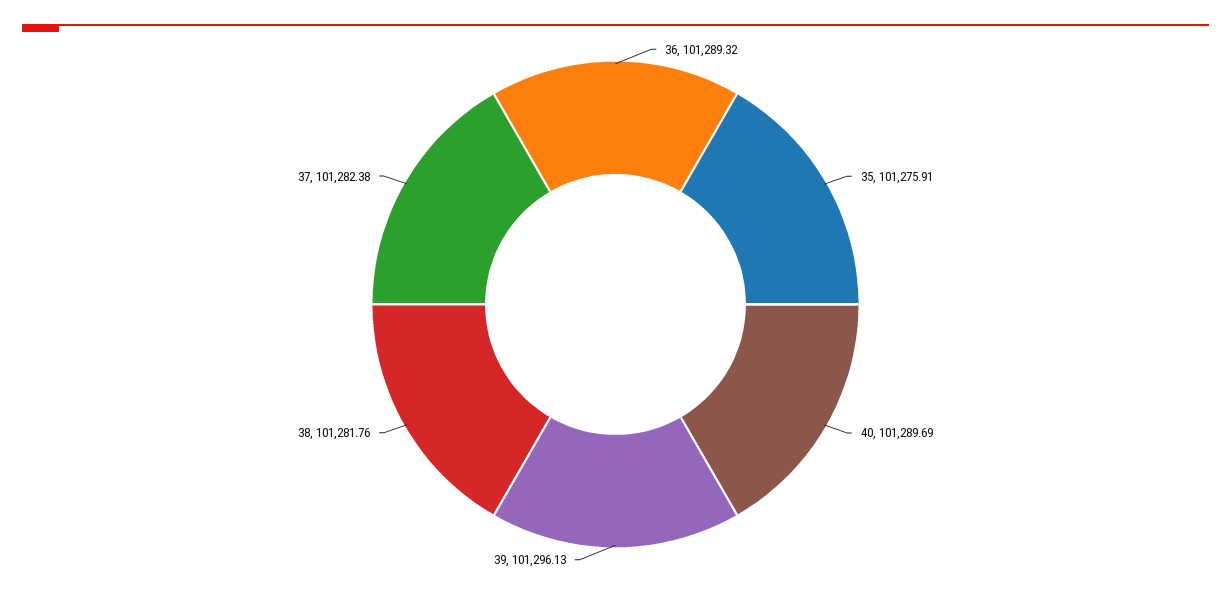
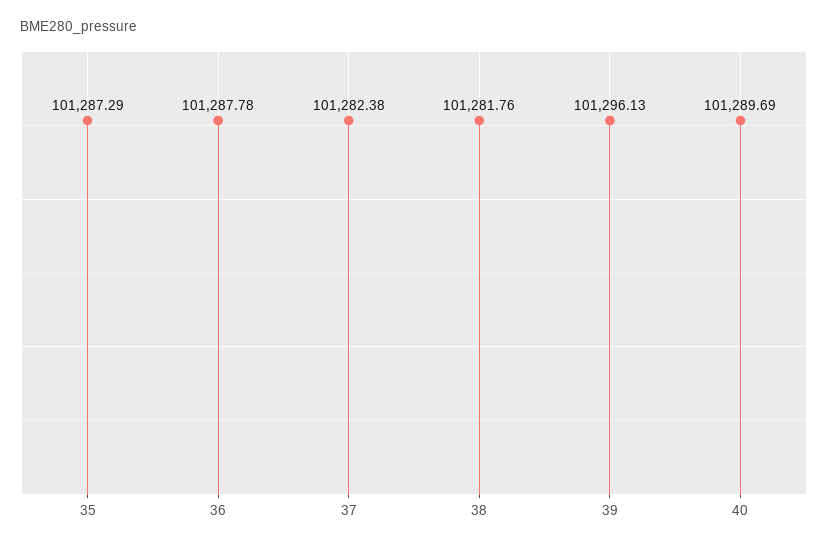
  {
-   "36": 101289.32,
+   "36": 101287.78,
-   "35": 101275.91,
+   "35": 101287.29,
    "40": 101289.69,
    "39": 101296.13,
    "38": 101281.76,
    "37": 101282.38
  }

